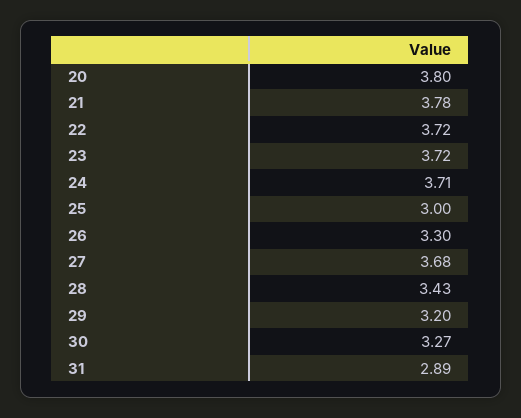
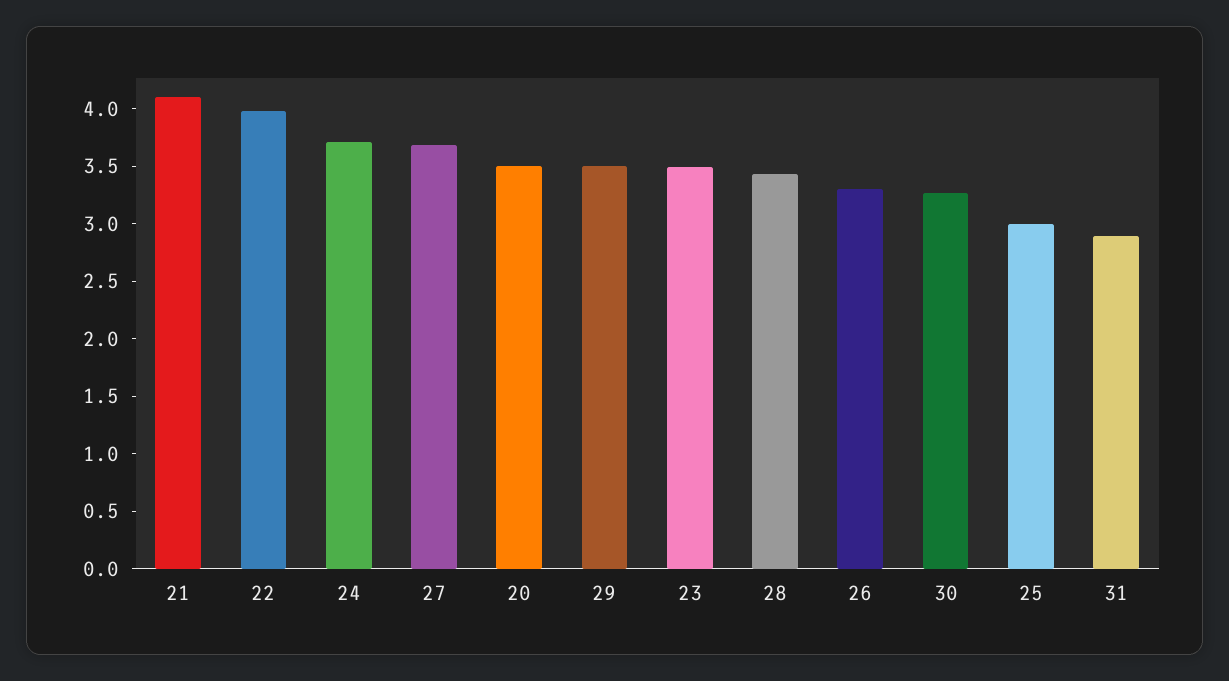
  {
-   "20": 3.8,
+   "20": 3.5,
-   "21": 3.78,
+   "21": 4.1,
-   "22": 3.72,
+   "22": 4,
-   "23": 3.72,
+   "23": 3.5,
    "24": 3.71,
    "25": 3,
    "26": 3.3,
    "27": 3.68,
    "28": 3.43,
-   "29": 3.2,
+   "29": 3.5,
    "30": 3.27,
    "31": 2.89
  }

